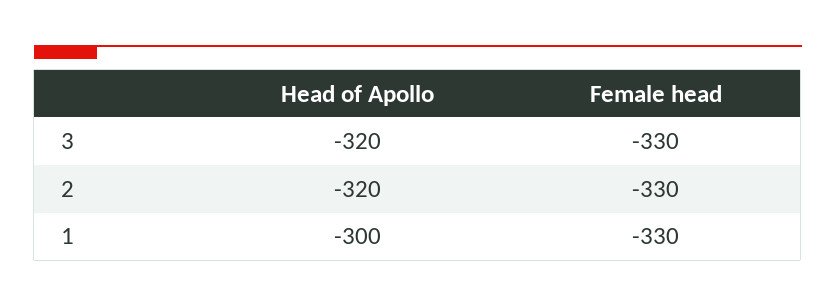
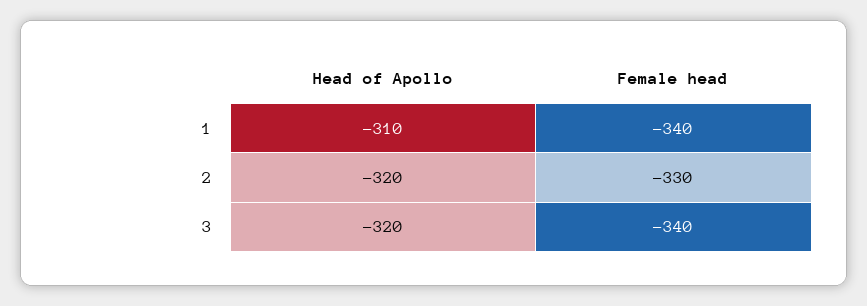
  {
    "Head of Apollo": {
      "3": -320,
      "2": -320,
-     "1": -300
+     "1": -310
    },
    "Female head": {
-     "3": -330,
+     "3": -340,
      "2": -330,
-     "1": -330
+     "1": -340
    }
  }

